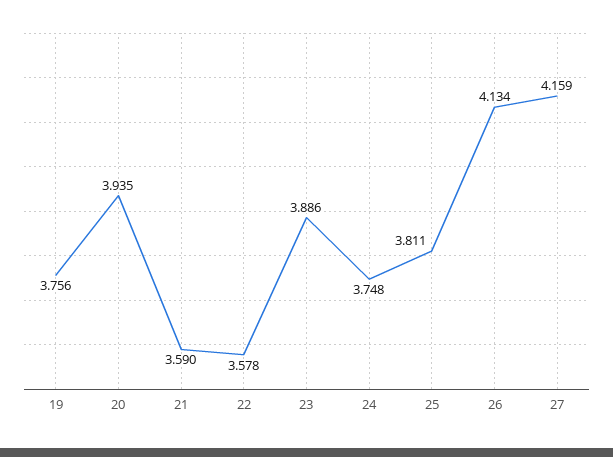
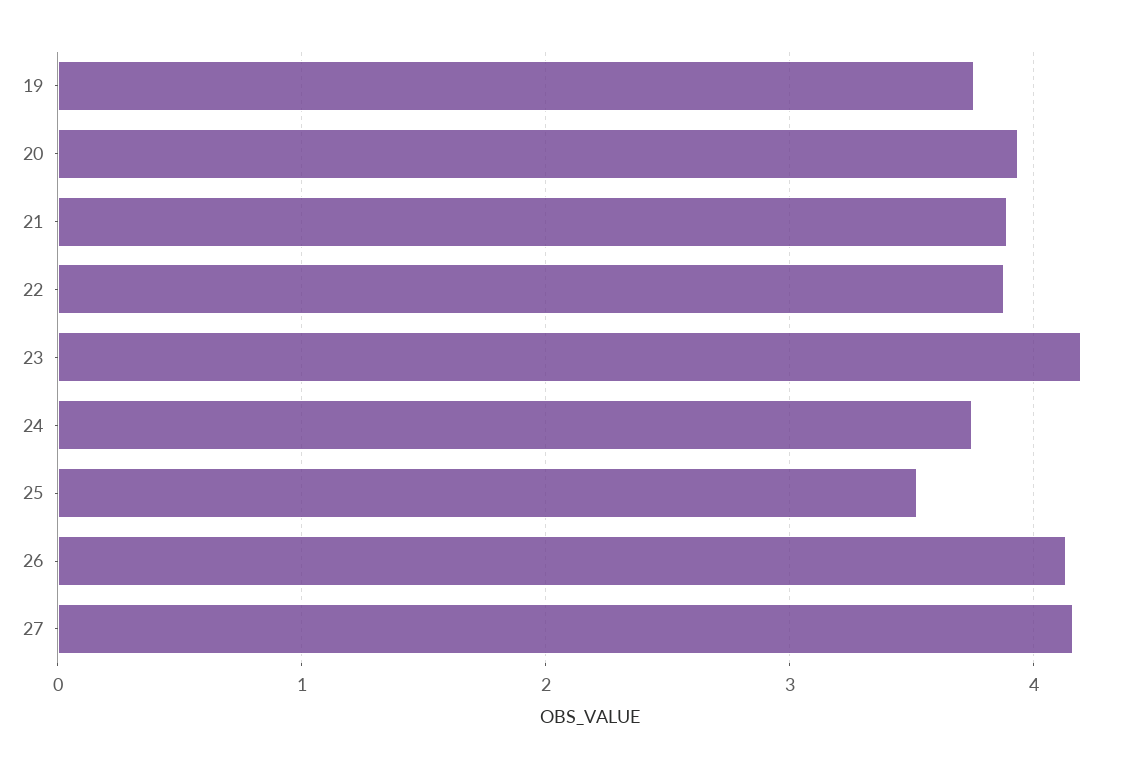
  {
    "19": 3.756,
    "20": 3.935,
-   "21": 3.59,
+   "21": 3.9,
-   "22": 3.578,
+   "22": 3.9,
-   "23": 3.886,
+   "23": 4.2,
    "24": 3.748,
-   "25": 3.811,
+   "25": 3.5,
    "26": 4.134,
    "27": 4.159
  }

